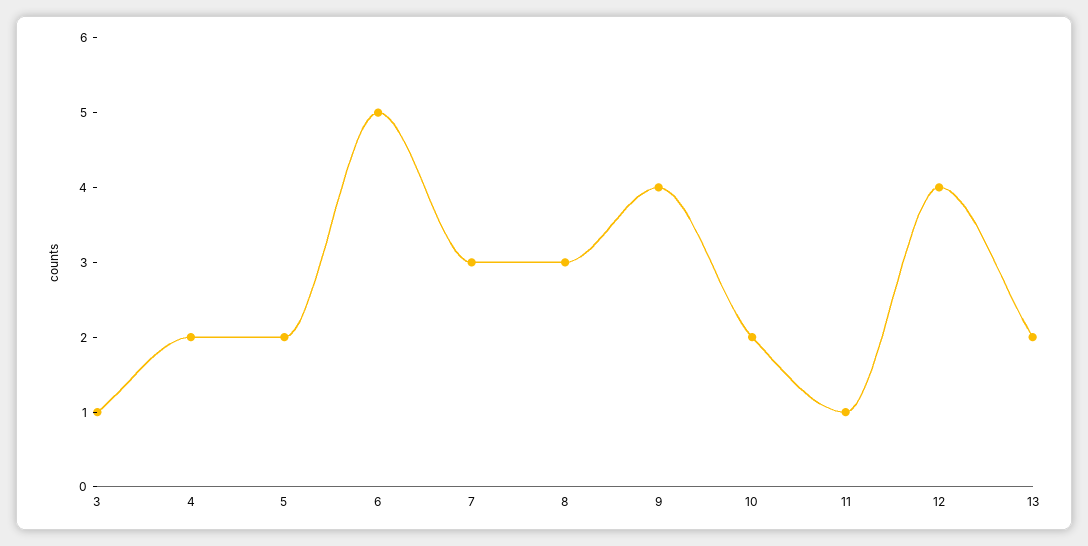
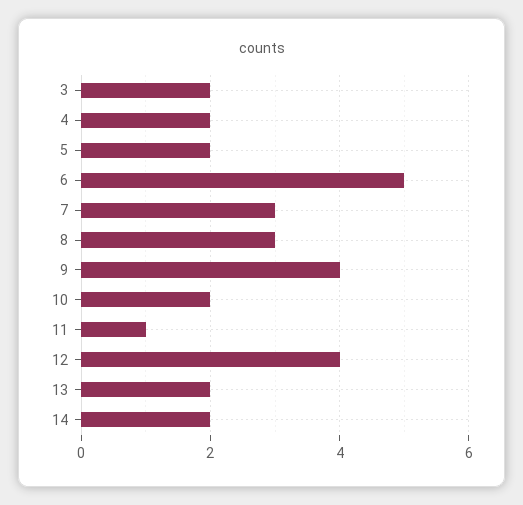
  {
-   "3": 1,
+   "3": 2,
    "4": 2,
    "5": 2,
    "6": 5,
    "7": 3,
    "8": 3,
    "9": 4,
    "10": 2,
    "11": 1,
    "12": 4,
-   "13": 2
+   "13": 2,
+   "14": 2
  }

